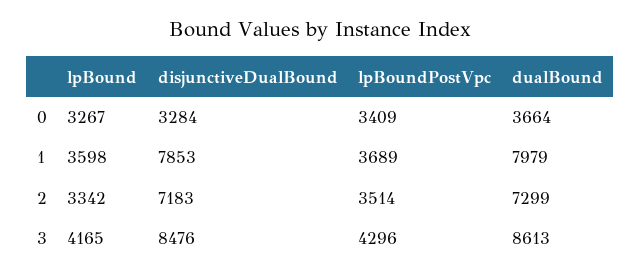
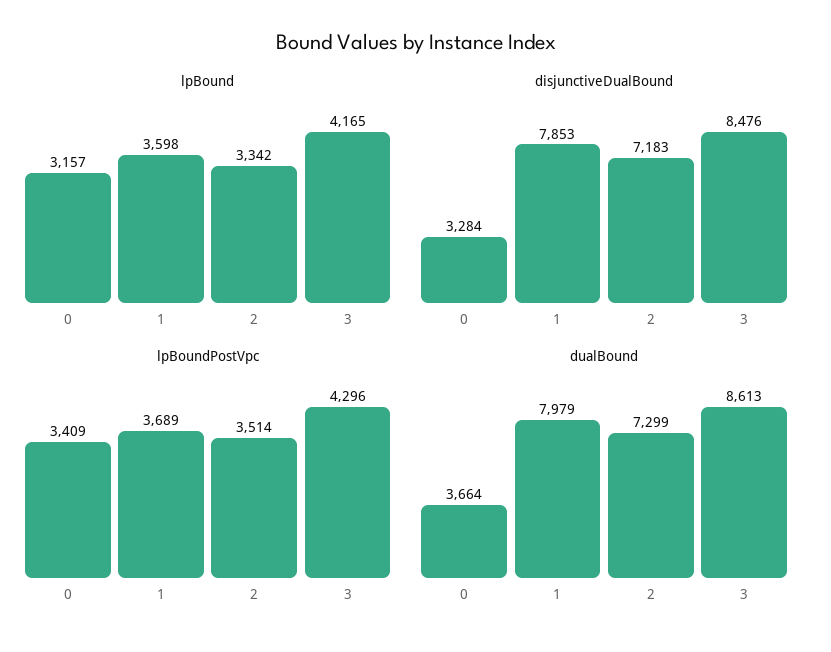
  {
    "lpBound": {
-     "0": 3267,
+     "0": 3157,
      "1": 3598,
      "2": 3342,
      "3": 4165
    },
    "disjunctiveDualBound": {
      "0": 3284,
      "1": 7853,
      "2": 7183,
      "3": 8476
    },
    "lpBoundPostVpc": {
      "0": 3409,
      "1": 3689,
      "2": 3514,
      "3": 4296
    },
    "dualBound": {
      "0": 3664,
      "1": 7979,
      "2": 7299,
      "3": 8613
    }
  }

